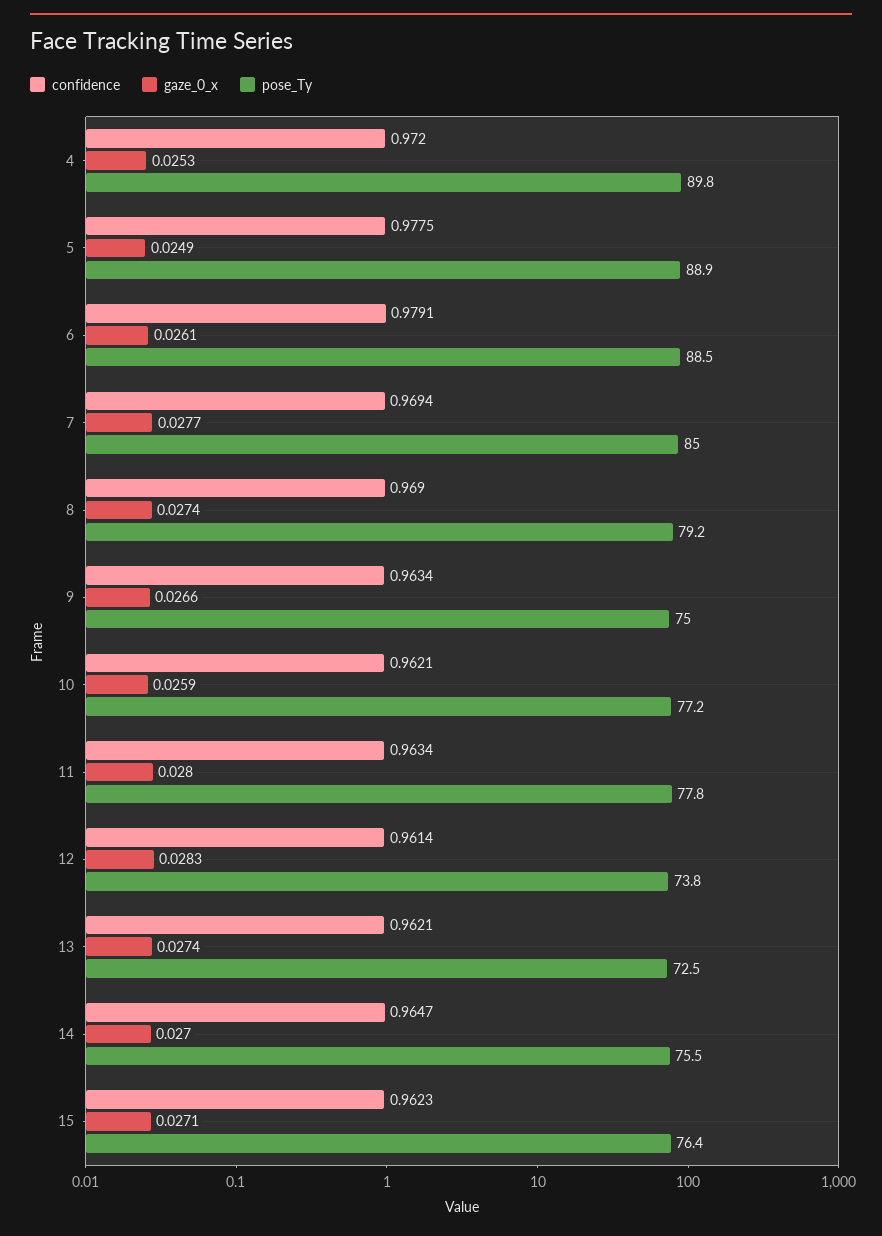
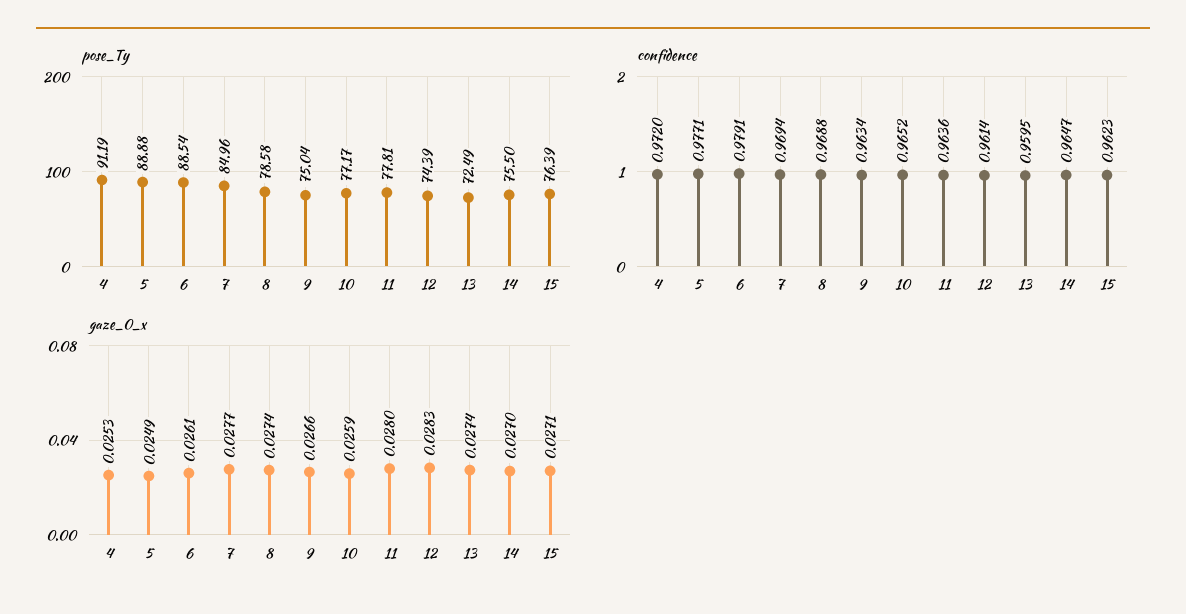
  {
    "confidence": {
      "4": 0.972,
-     "5": 0.9775,
+     "5": 0.9771,
      "6": 0.9791,
      "7": 0.9694,
-     "8": 0.969,
+     "8": 0.9688,
      "9": 0.9634,
-     "10": 0.9621,
+     "10": 0.9652,
-     "11": 0.9634,
+     "11": 0.9636,
      "12": 0.9614,
-     "13": 0.9621,
+     "13": 0.9595,
      "14": 0.9647,
      "15": 0.9623
    },
    "gaze_0_x": {
      "4": 0.0253,
      "5": 0.0249,
      "6": 0.0261,
      "7": 0.0277,
      "8": 0.0274,
      "9": 0.0266,
      "10": 0.0259,
      "11": 0.028,
      "12": 0.0283,
      "13": 0.0274,
      "14": 0.027,
      "15": 0.0271
    },
    "pose_Ty": {
-     "4": 89.8,
+     "4": 91.19,
      "5": 88.88,
      "6": 88.54,
      "7": 84.96,
-     "8": 79.2,
+     "8": 78.58,
      "9": 75.04,
      "10": 77.17,
      "11": 77.81,
-     "12": 73.8,
+     "12": 74.39,
      "13": 72.49,
      "14": 75.5,
      "15": 76.39
    }
  }

